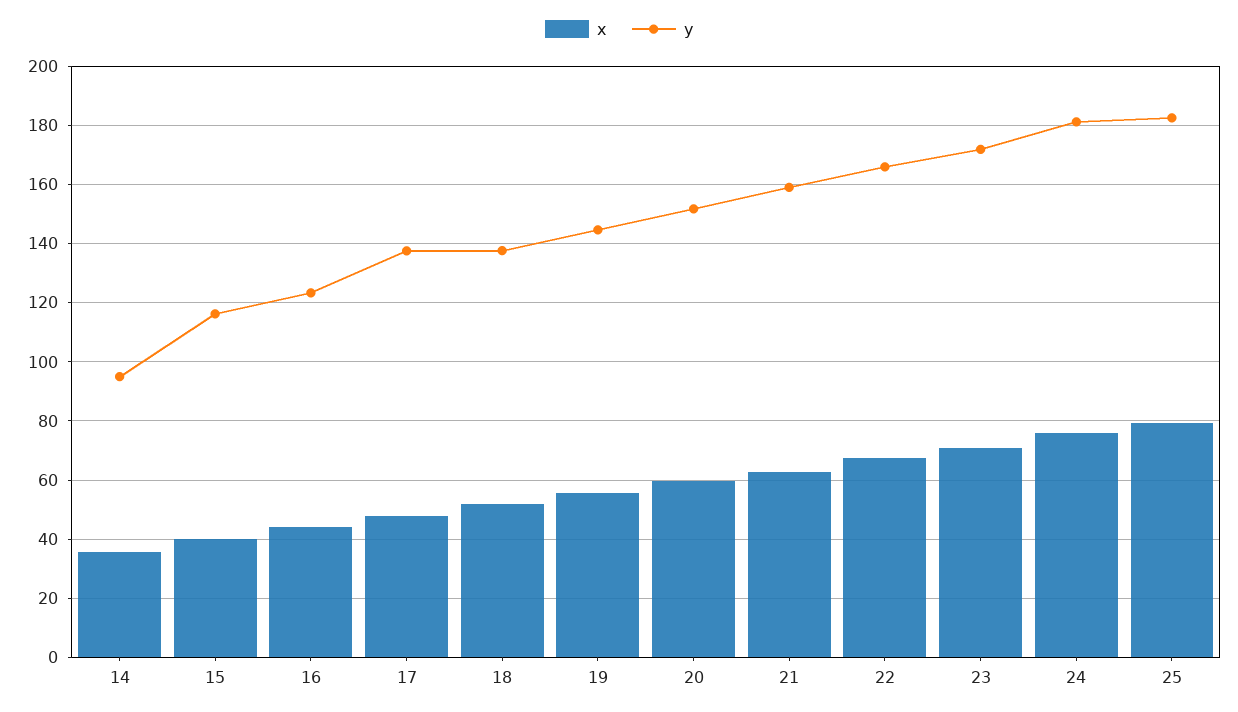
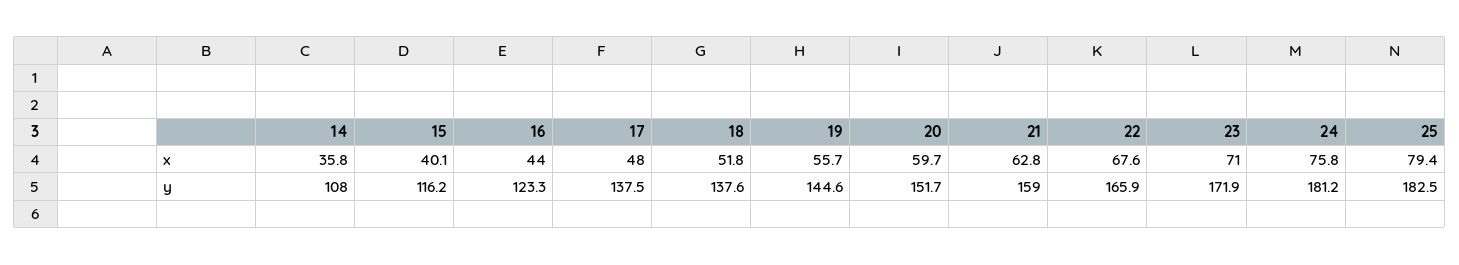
  {
    "x": {
      "14": 35.8,
      "15": 40.1,
      "16": 44,
      "17": 48,
      "18": 51.8,
      "19": 55.7,
      "20": 59.7,
      "21": 62.8,
      "22": 67.6,
      "23": 71,
      "24": 75.8,
      "25": 79.4
    },
    "y": {
-     "14": 95,
+     "14": 108,
      "15": 116.2,
      "16": 123.3,
      "17": 137.5,
      "18": 137.6,
      "19": 144.6,
      "20": 151.7,
      "21": 159,
      "22": 165.9,
      "23": 171.9,
      "24": 181.2,
      "25": 182.5
    }
  }

